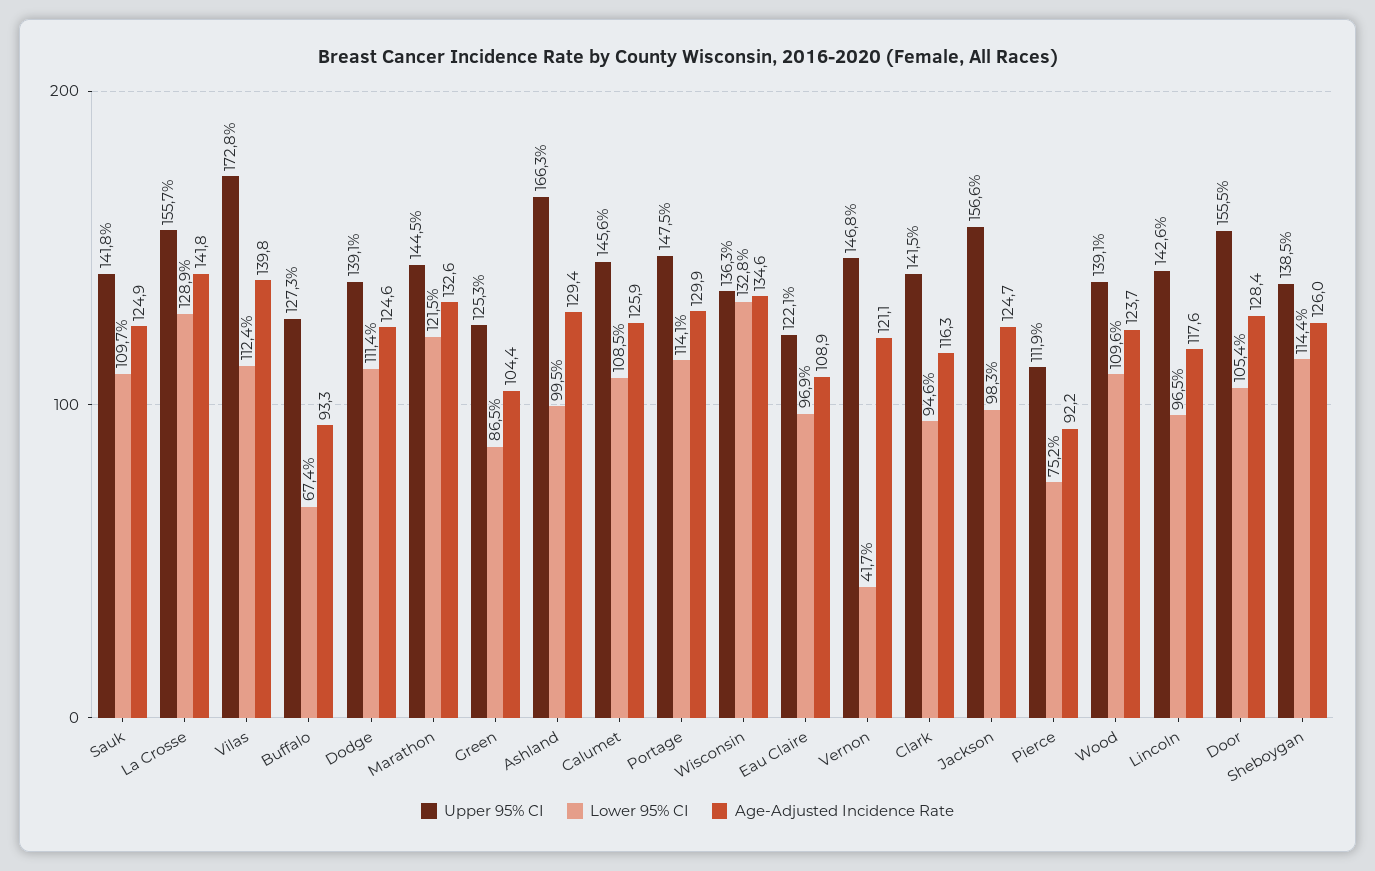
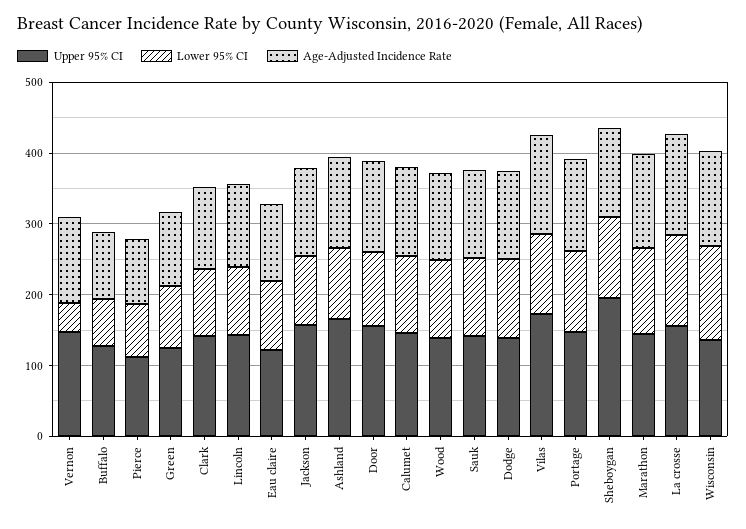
  {
    "Upper 95% CI": {
      "Sauk": 141.8,
      "La Crosse": 155.7,
      "Vilas": 172.8,
      "Buffalo": 127.3,
      "Dodge": 139.1,
      "Marathon": 144.5,
      "Green": 125.3,
      "Ashland": 166.3,
      "Calumet": 145.6,
      "Portage": 147.5,
      "Wisconsin": 136.3,
      "Eau Claire": 122.1,
      "Vernon": 146.8,
      "Clark": 141.5,
      "Jackson": 156.6,
      "Pierce": 111.9,
      "Wood": 139.1,
      "Lincoln": 142.6,
      "Door": 155.5,
-     "Sheboygan": 138.5
+     "Sheboygan": 200
    },
    "Lower 95% CI": {
      "Sauk": 109.7,
      "La Crosse": 128.9,
      "Vilas": 112.4,
      "Buffalo": 67.4,
      "Dodge": 111.4,
      "Marathon": 121.5,
      "Green": 86.5,
      "Ashland": 99.5,
      "Calumet": 108.5,
      "Portage": 114.1,
      "Wisconsin": 132.8,
      "Eau Claire": 96.9,
      "Vernon": 41.7,
      "Clark": 94.6,
      "Jackson": 98.3,
      "Pierce": 75.2,
      "Wood": 109.6,
      "Lincoln": 96.5,
      "Door": 105.4,
      "Sheboygan": 114.4
    },
    "Age-Adjusted Incidence Rate": {
      "Sauk": 124.9,
      "La Crosse": 141.8,
      "Vilas": 139.8,
      "Buffalo": 93.3,
      "Dodge": 124.6,
      "Marathon": 132.6,
      "Green": 104.4,
      "Ashland": 129.4,
      "Calumet": 125.9,
      "Portage": 129.9,
      "Wisconsin": 134.6,
      "Eau Claire": 108.9,
      "Vernon": 121.1,
      "Clark": 116.3,
      "Jackson": 124.7,
      "Pierce": 92.2,
      "Wood": 123.7,
      "Lincoln": 117.6,
      "Door": 128.4,
      "Sheboygan": 126
    }
  }

